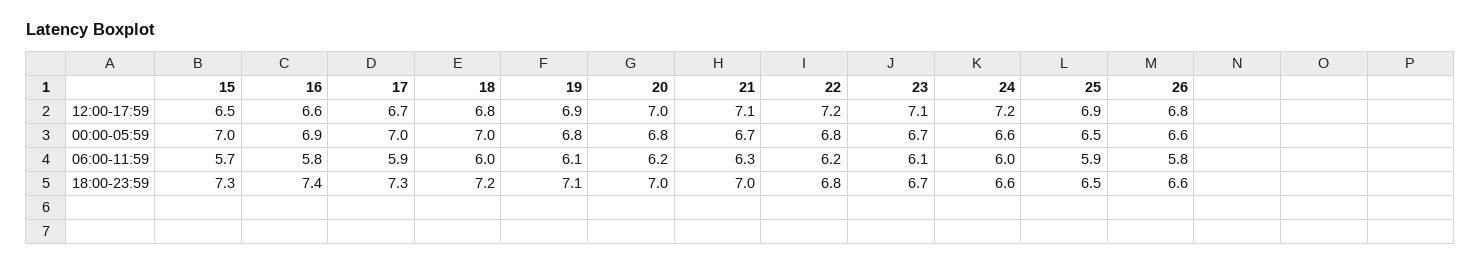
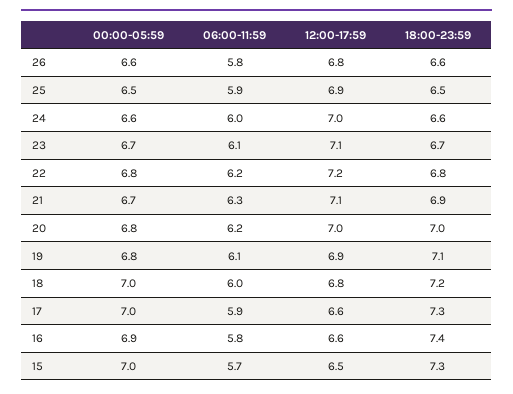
  {
    "15": {
      "12:00-17:59": 6.5,
      "00:00-05:59": 7,
      "06:00-11:59": 5.7,
      "18:00-23:59": 7.3
    },
    "16": {
      "12:00-17:59": 6.6,
      "00:00-05:59": 6.9,
      "06:00-11:59": 5.8,
      "18:00-23:59": 7.4
    },
    "17": {
-     "12:00-17:59": 6.7,
+     "12:00-17:59": 6.6,
      "00:00-05:59": 7,
      "06:00-11:59": 5.9,
      "18:00-23:59": 7.3
    },
    "18": {
      "12:00-17:59": 6.8,
      "00:00-05:59": 7,
      "06:00-11:59": 6,
      "18:00-23:59": 7.2
    },
    "19": {
      "12:00-17:59": 6.9,
      "00:00-05:59": 6.8,
      "06:00-11:59": 6.1,
      "18:00-23:59": 7.1
    },
    "20": {
      "12:00-17:59": 7,
      "00:00-05:59": 6.8,
      "06:00-11:59": 6.2,
      "18:00-23:59": 7
    },
    "21": {
      "12:00-17:59": 7.1,
      "00:00-05:59": 6.7,
      "06:00-11:59": 6.3,
-     "18:00-23:59": 7
+     "18:00-23:59": 6.9
    },
    "22": {
      "12:00-17:59": 7.2,
      "00:00-05:59": 6.8,
      "06:00-11:59": 6.2,
      "18:00-23:59": 6.8
    },
    "23": {
      "12:00-17:59": 7.1,
      "00:00-05:59": 6.7,
      "06:00-11:59": 6.1,
      "18:00-23:59": 6.7
    },
    "24": {
-     "12:00-17:59": 7.2,
+     "12:00-17:59": 7,
      "00:00-05:59": 6.6,
      "06:00-11:59": 6,
      "18:00-23:59": 6.6
    },
    "25": {
      "12:00-17:59": 6.9,
      "00:00-05:59": 6.5,
      "06:00-11:59": 5.9,
      "18:00-23:59": 6.5
    },
    "26": {
      "12:00-17:59": 6.8,
      "00:00-05:59": 6.6,
      "06:00-11:59": 5.8,
      "18:00-23:59": 6.6
    }
  }

